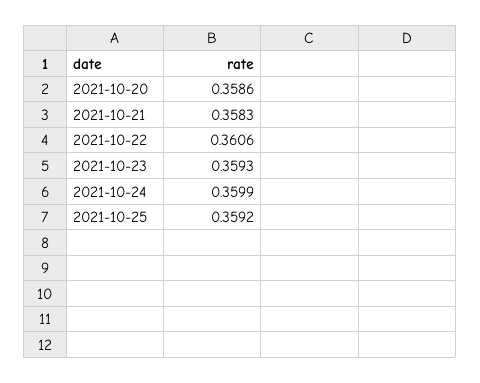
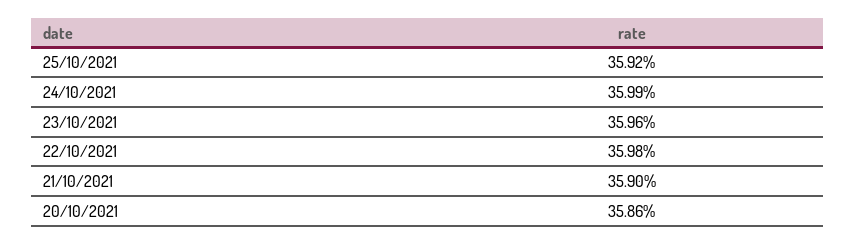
  {
    "2021-10-20": 0.3586,
-   "2021-10-21": 0.3583,
+   "2021-10-21": 0.359,
-   "2021-10-22": 0.3606,
+   "2021-10-22": 0.3598,
-   "2021-10-23": 0.3593,
+   "2021-10-23": 0.3596,
    "2021-10-24": 0.3599,
    "2021-10-25": 0.3592
  }

